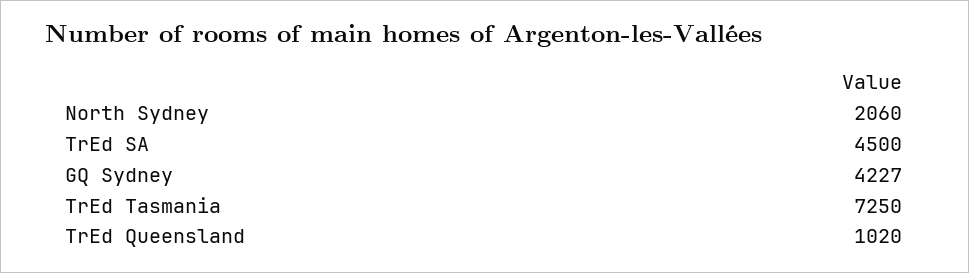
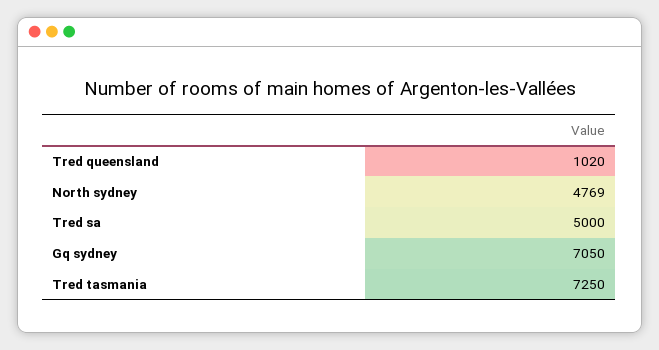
  {
-   "North Sydney": 2060,
+   "North Sydney": 4769,
-   "TrEd SA": 4500,
+   "TrEd SA": 5000,
-   "GQ Sydney": 4227,
+   "GQ Sydney": 7050,
    "TrEd Tasmania": 7250,
    "TrEd Queensland": 1020
  }

